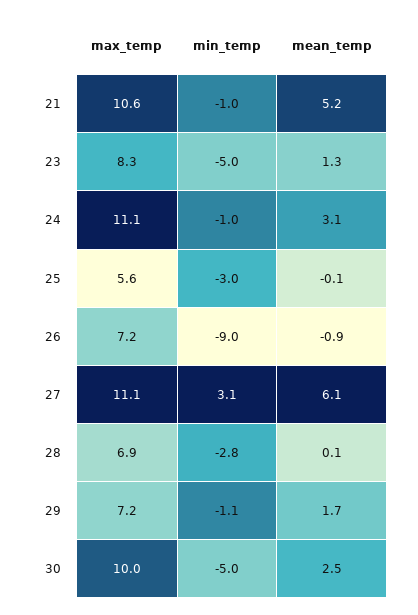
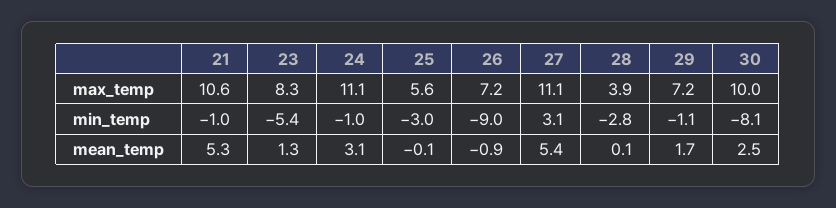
  {
    "max_temp": {
      "21": 10.6,
      "23": 8.3,
      "24": 11.1,
      "25": 5.6,
      "26": 7.2,
      "27": 11.1,
-     "28": 6.9,
+     "28": 3.9,
      "29": 7.2,
      "30": 10
    },
    "min_temp": {
      "21": -1,
-     "23": -5,
+     "23": -5.4,
      "24": -1,
      "25": -3,
      "26": -9,
      "27": 3.1,
      "28": -2.8,
      "29": -1.1,
-     "30": -5
+     "30": -8.1
    },
    "mean_temp": {
-     "21": 5.2,
+     "21": 5.3,
      "23": 1.3,
      "24": 3.1,
      "25": -0.1,
      "26": -0.9,
-     "27": 6.1,
+     "27": 5.4,
      "28": 0.1,
      "29": 1.7,
      "30": 2.5
    }
  }

